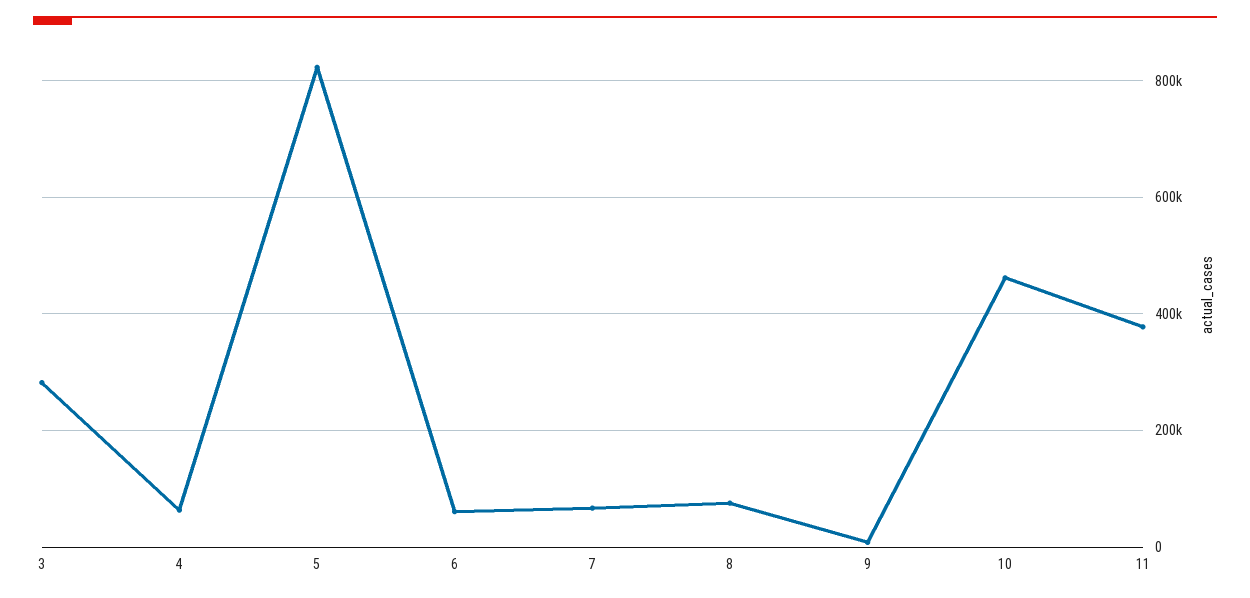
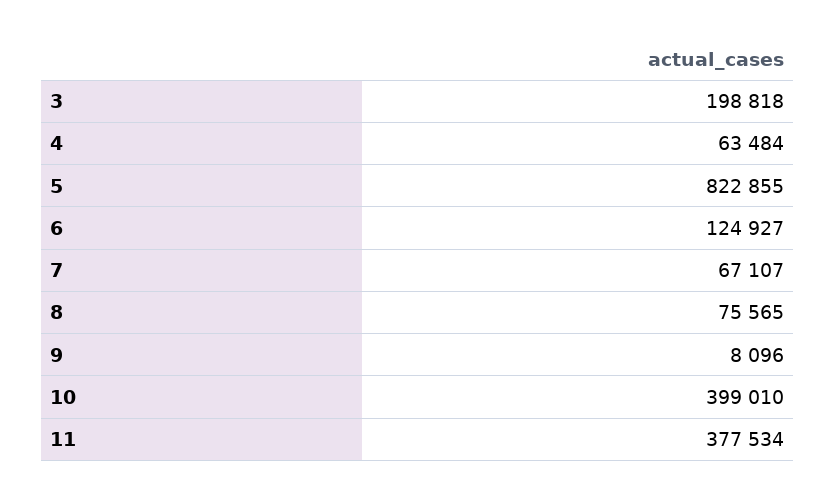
  {
-   "3": 280000,
+   "3": 198818,
    "4": 63484,
    "5": 822855,
-   "6": 60000,
+   "6": 124927,
    "7": 67107,
    "8": 75565,
    "9": 8096,
-   "10": 460000,
+   "10": 399010,
    "11": 377534
  }

